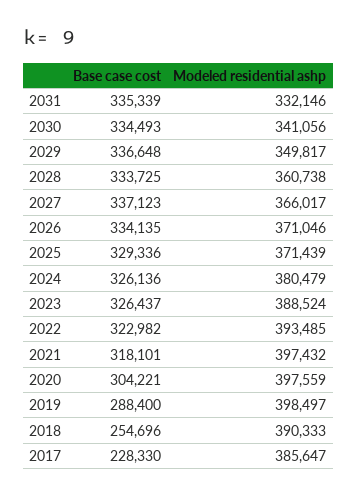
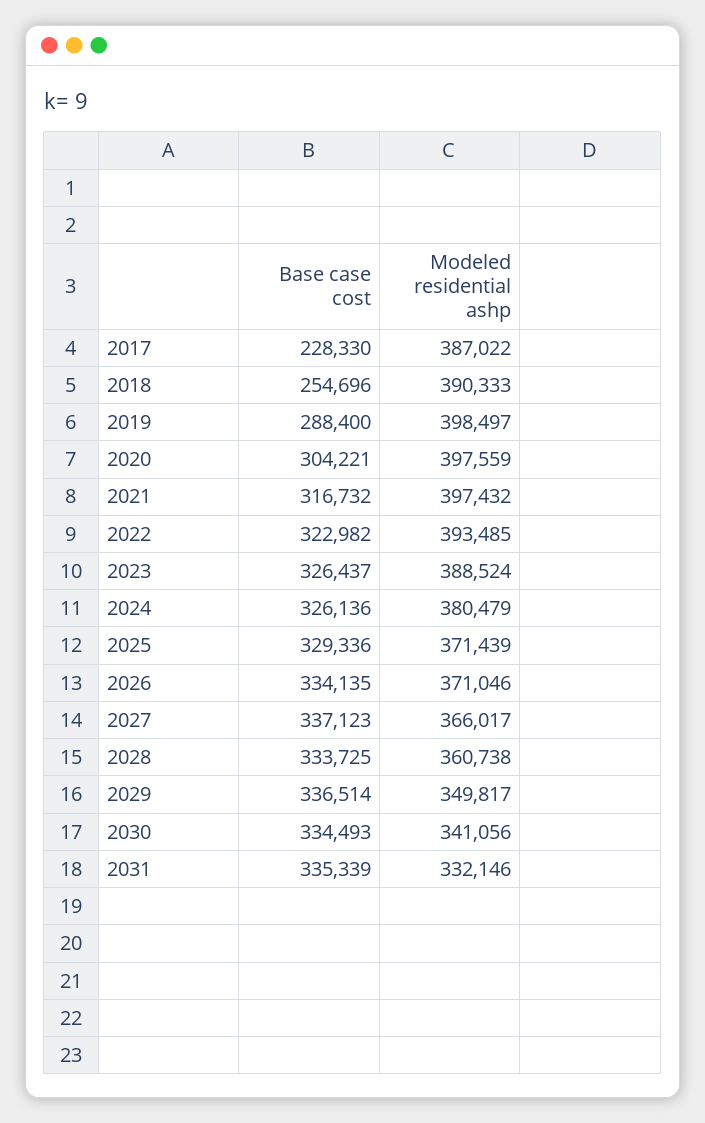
  {
    "Base case cost": {
      "2031": 335339,
      "2030": 334493,
-     "2029": 336648,
+     "2029": 336514,
      "2028": 333725,
      "2027": 337123,
      "2026": 334135,
      "2025": 329336,
      "2024": 326136,
      "2023": 326437,
      "2022": 322982,
-     "2021": 318101,
+     "2021": 316732,
      "2020": 304221,
      "2019": 288400,
      "2018": 254696,
      "2017": 228330
    },
    "Modeled residential ashp": {
      "2031": 332146,
      "2030": 341056,
      "2029": 349817,
      "2028": 360738,
      "2027": 366017,
      "2026": 371046,
      "2025": 371439,
      "2024": 380479,
      "2023": 388524,
      "2022": 393485,
      "2021": 397432,
      "2020": 397559,
      "2019": 398497,
      "2018": 390333,
-     "2017": 385647
+     "2017": 387022
    }
  }

